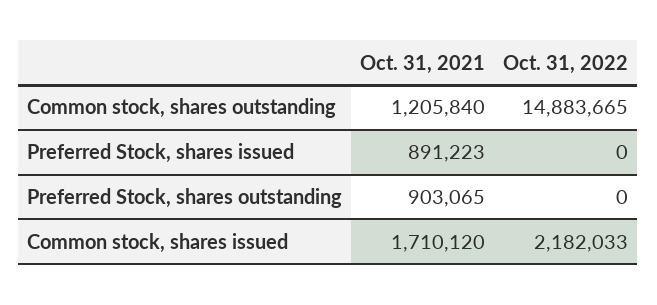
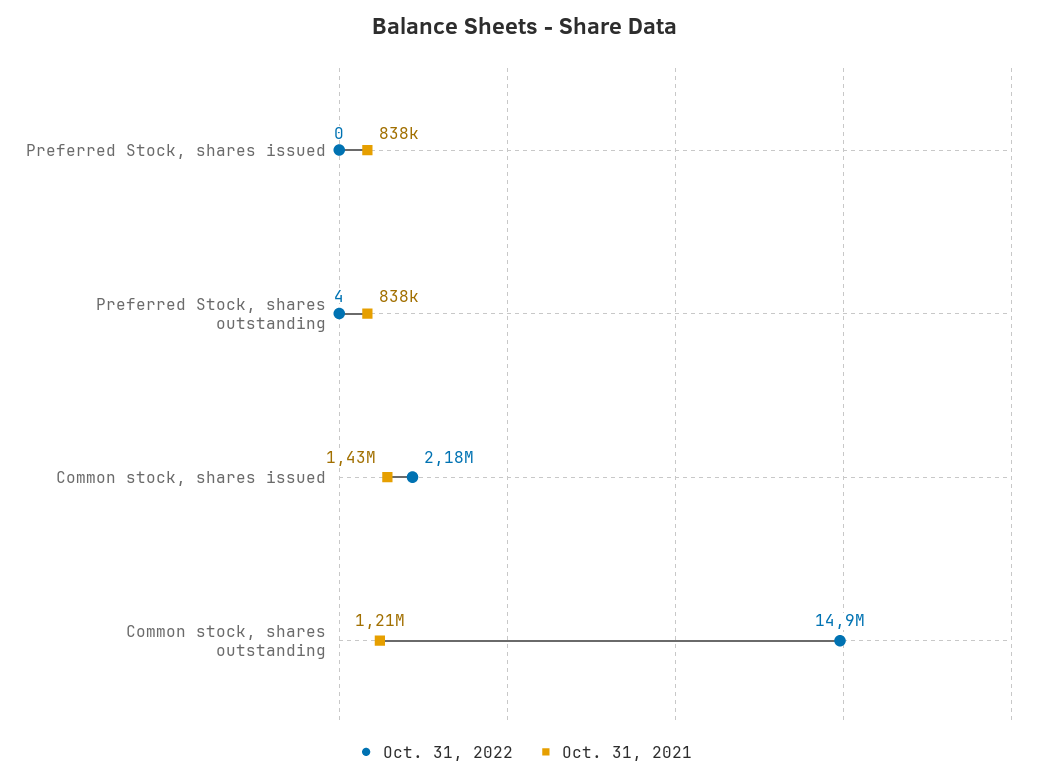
  {
    "Oct. 31, 2021": {
      "Common stock, shares outstanding": 1205840,
-     "Preferred Stock, shares issued": 891223,
+     "Preferred Stock, shares issued": 838000,
-     "Preferred Stock, shares outstanding": 903065,
+     "Preferred Stock, shares outstanding": 838000,
-     "Common stock, shares issued": 1710120
+     "Common stock, shares issued": 1430000
    },
    "Oct. 31, 2022": {
      "Common stock, shares outstanding": 14883665,
      "Preferred Stock, shares issued": 0,
-     "Preferred Stock, shares outstanding": 0,
+     "Preferred Stock, shares outstanding": 4,
      "Common stock, shares issued": 2182033
    }
  }

